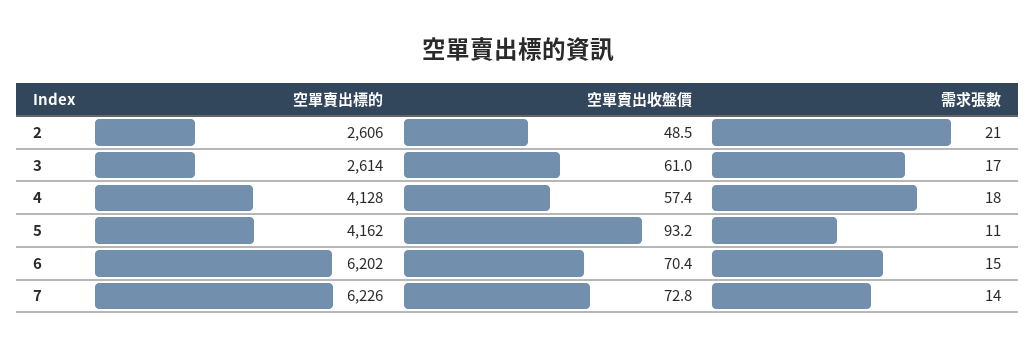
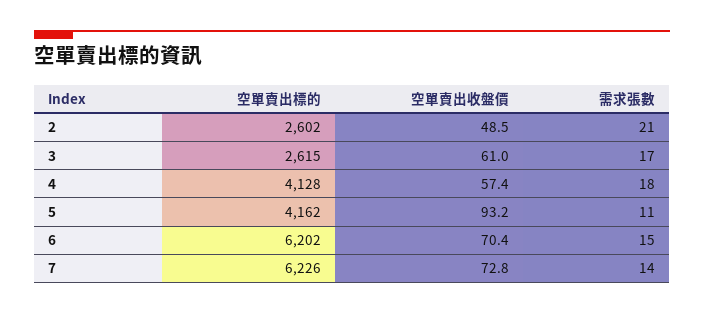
  {
    "空單賣出標的": {
-     "2": 2606,
+     "2": 2602,
-     "3": 2614,
+     "3": 2615,
      "4": 4128,
      "5": 4162,
      "6": 6202,
      "7": 6226
    },
    "空單賣出收盤價": {
      "2": 48.5,
      "3": 61,
      "4": 57.4,
      "5": 93.2,
      "6": 70.4,
      "7": 72.8
    },
    "需求張數": {
      "2": 21,
      "3": 17,
      "4": 18,
      "5": 11,
      "6": 15,
      "7": 14
    }
  }

